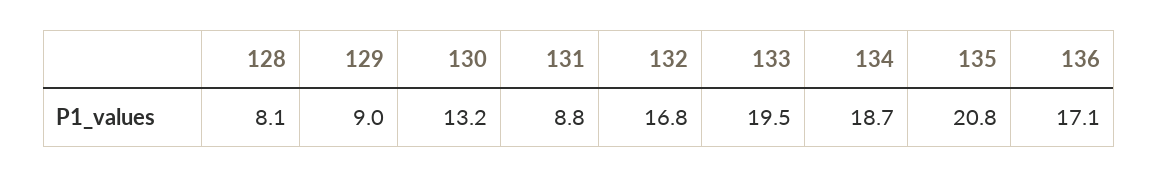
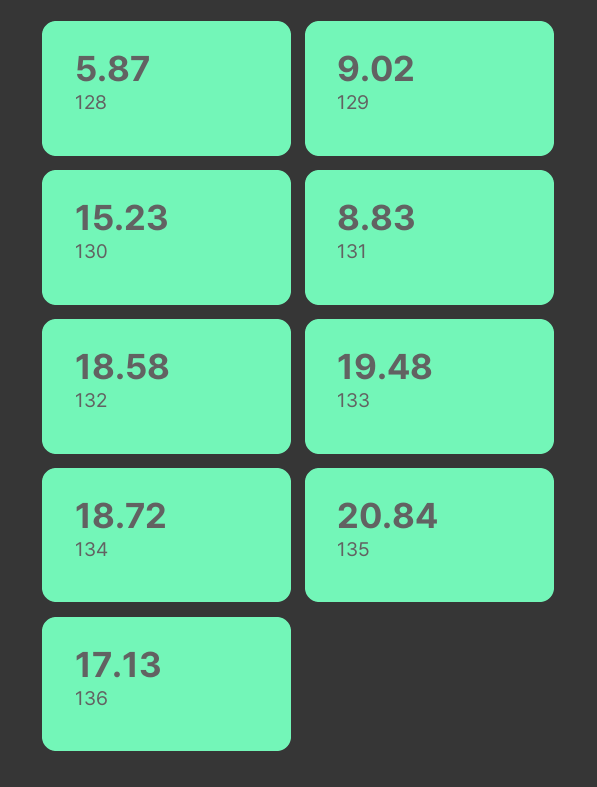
  {
-   "128": 8.1,
+   "128": 5.87,
    "129": 9.02,
-   "130": 13.2,
+   "130": 15.23,
    "131": 8.83,
-   "132": 16.8,
+   "132": 18.58,
    "133": 19.48,
    "134": 18.72,
    "135": 20.84,
    "136": 17.13
  }

